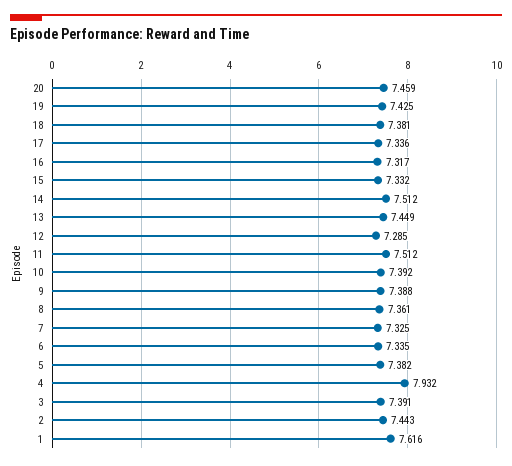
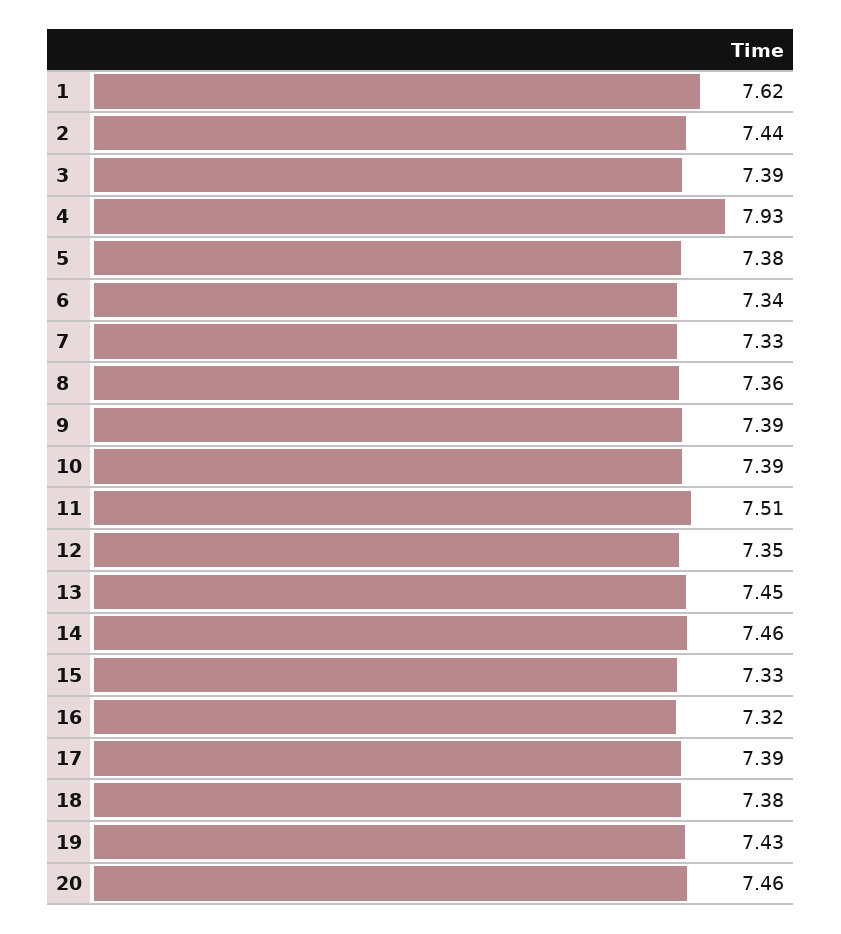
  {
    "20": 7.459,
    "19": 7.425,
    "18": 7.381,
-   "17": 7.336,
+   "17": 7.39,
    "16": 7.317,
    "15": 7.332,
-   "14": 7.512,
+   "14": 7.46,
    "13": 7.449,
-   "12": 7.285,
+   "12": 7.35,
    "11": 7.512,
    "10": 7.392,
    "9": 7.388,
    "8": 7.361,
    "7": 7.325,
    "6": 7.335,
    "5": 7.382,
    "4": 7.932,
    "3": 7.391,
    "2": 7.443,
    "1": 7.616
  }

